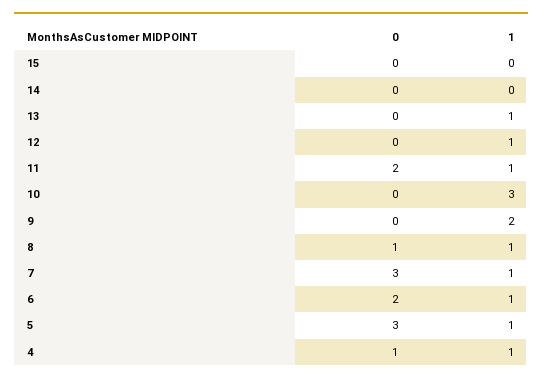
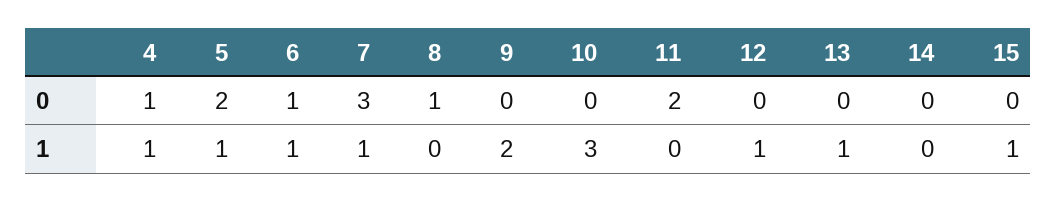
  {
    "0": {
      "15": 0,
      "14": 0,
      "13": 0,
      "12": 0,
      "11": 2,
      "10": 0,
      "9": 0,
      "8": 1,
      "7": 3,
-     "6": 2,
+     "6": 1,
-     "5": 3,
+     "5": 2,
      "4": 1
    },
    "1": {
-     "15": 0,
+     "15": 1,
      "14": 0,
      "13": 1,
      "12": 1,
-     "11": 1,
+     "11": 0,
      "10": 3,
      "9": 2,
-     "8": 1,
+     "8": 0,
      "7": 1,
      "6": 1,
      "5": 1,
      "4": 1
    }
  }

